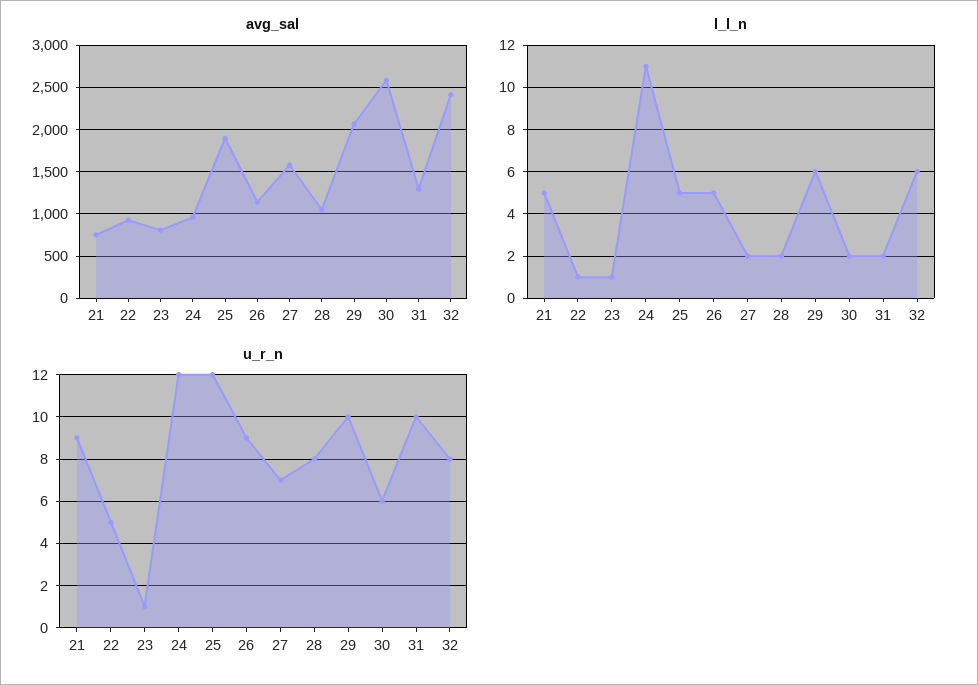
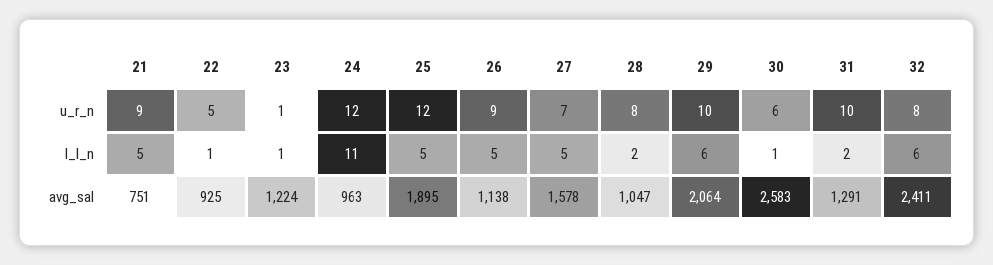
  {
    "avg_sal": {
      "21": 751,
      "22": 925,
-     "23": 800,
+     "23": 1224,
      "24": 963,
      "25": 1895,
      "26": 1138,
      "27": 1578,
      "28": 1047,
      "29": 2064,
      "30": 2583,
      "31": 1291,
      "32": 2411
    },
    "l_l_n": {
      "21": 5,
      "22": 1,
      "23": 1,
      "24": 11,
      "25": 5,
      "26": 5,
-     "27": 2,
+     "27": 5,
      "28": 2,
      "29": 6,
-     "30": 2,
+     "30": 1,
      "31": 2,
      "32": 6
    },
    "u_r_n": {
      "21": 9,
      "22": 5,
      "23": 1,
      "24": 12,
      "25": 12,
      "26": 9,
      "27": 7,
      "28": 8,
      "29": 10,
      "30": 6,
      "31": 10,
      "32": 8
    }
  }

